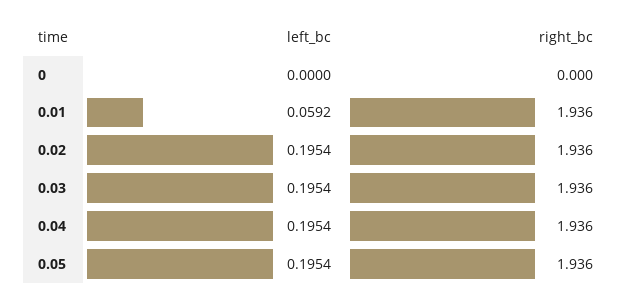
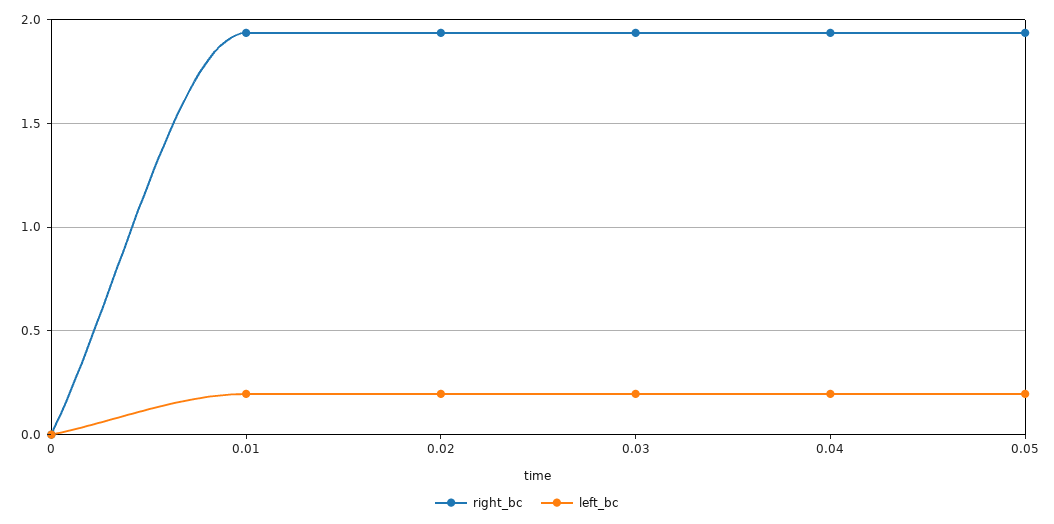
  {
    "left_bc": {
      "0": 0,
-     "0.01": 0.0592,
+     "0.01": 0.2,
      "0.02": 0.1954,
      "0.03": 0.1954,
      "0.04": 0.1954,
      "0.05": 0.1954
    },
    "right_bc": {
      "0": 0,
      "0.01": 1.936,
      "0.02": 1.936,
      "0.03": 1.936,
      "0.04": 1.936,
      "0.05": 1.936
    }
  }

